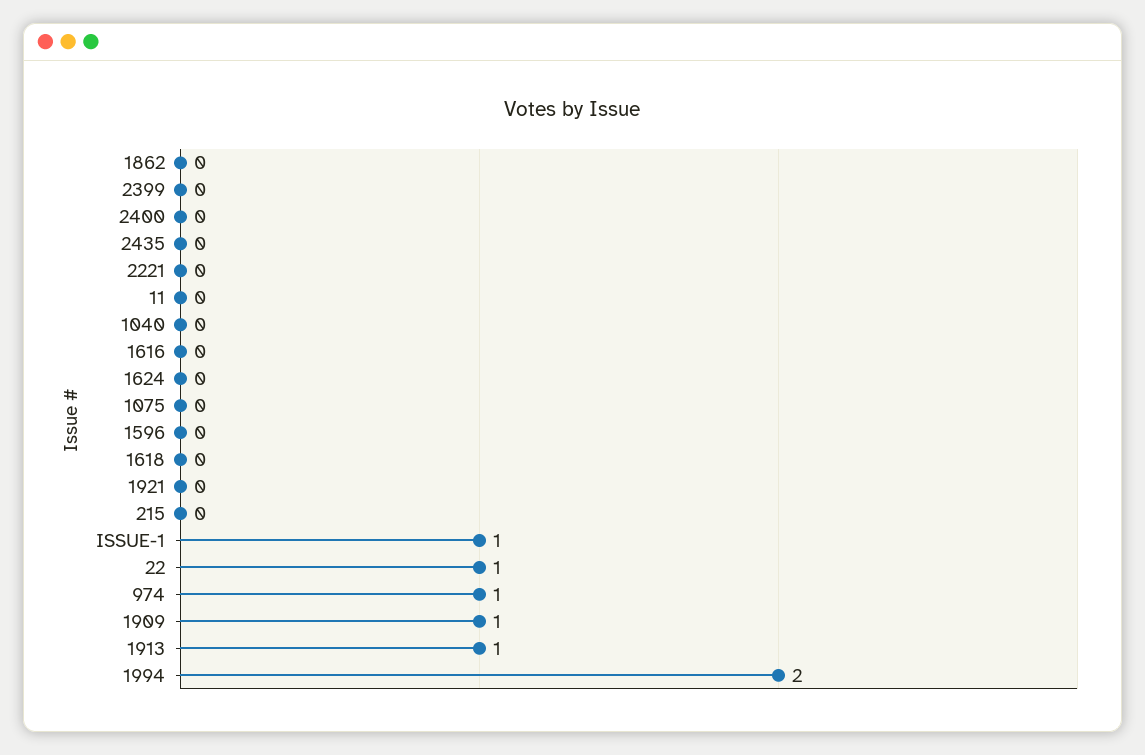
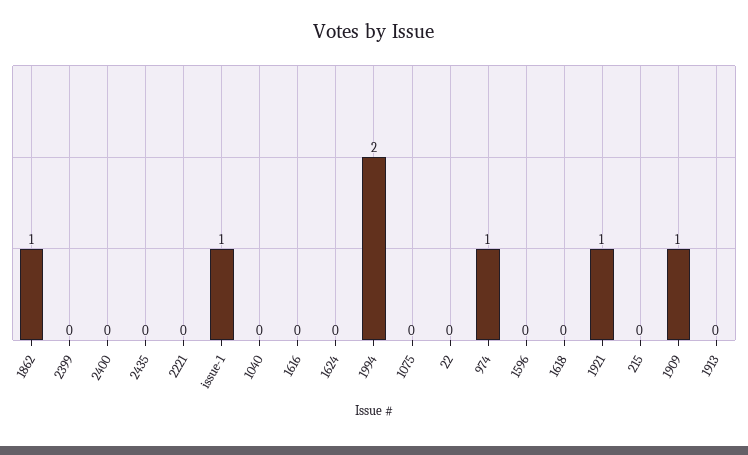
  {
-   "1862": 0,
+   "1862": 1,
    "2399": 0,
    "2400": 0,
    "2435": 0,
    "2221": 0,
-   "11": 0,
    "1040": 0,
    "1616": 0,
    "1624": 0,
    "1075": 0,
    "1596": 0,
    "1618": 0,
-   "1921": 0,
+   "1921": 1,
    "215": 0,
    "ISSUE-1": 1,
-   "22": 1,
+   "22": 0,
    "974": 1,
    "1909": 1,
-   "1913": 1,
+   "1913": 0,
    "1994": 2
  }

